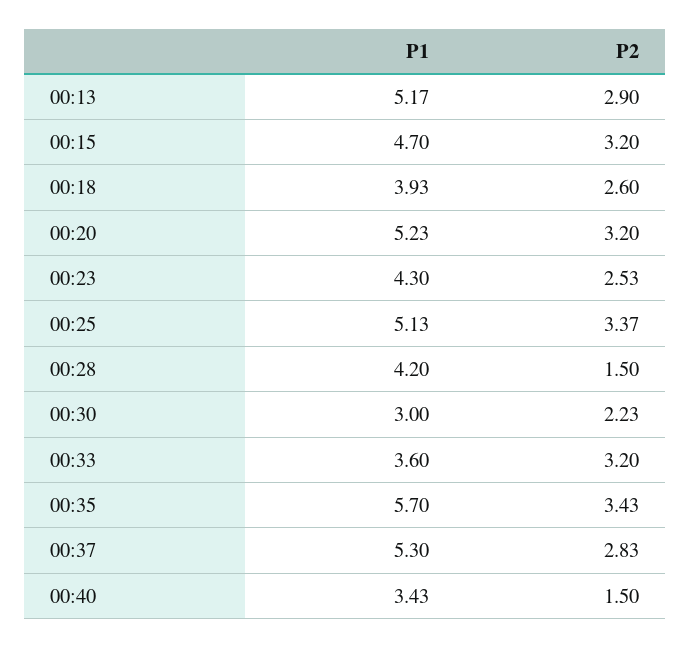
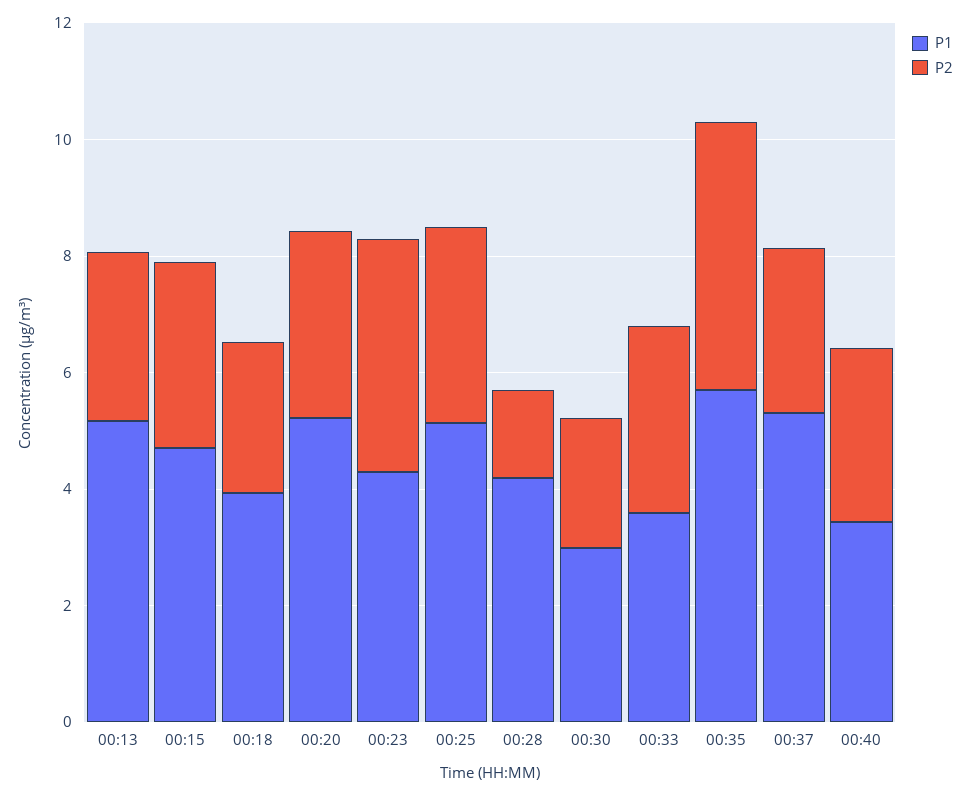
  {
    "P1": {
      "00:13": 5.17,
      "00:15": 4.7,
      "00:18": 3.93,
      "00:20": 5.23,
      "00:23": 4.3,
      "00:25": 5.13,
      "00:28": 4.2,
      "00:30": 3,
      "00:33": 3.6,
      "00:35": 5.7,
      "00:37": 5.3,
      "00:40": 3.43
    },
    "P2": {
      "00:13": 2.9,
      "00:15": 3.2,
      "00:18": 2.6,
      "00:20": 3.2,
-     "00:23": 2.53,
+     "00:23": 4,
      "00:25": 3.37,
      "00:28": 1.5,
      "00:30": 2.23,
      "00:33": 3.2,
-     "00:35": 3.43,
+     "00:35": 4.5,
      "00:37": 2.83,
-     "00:40": 1.5
+     "00:40": 3
    }
  }

